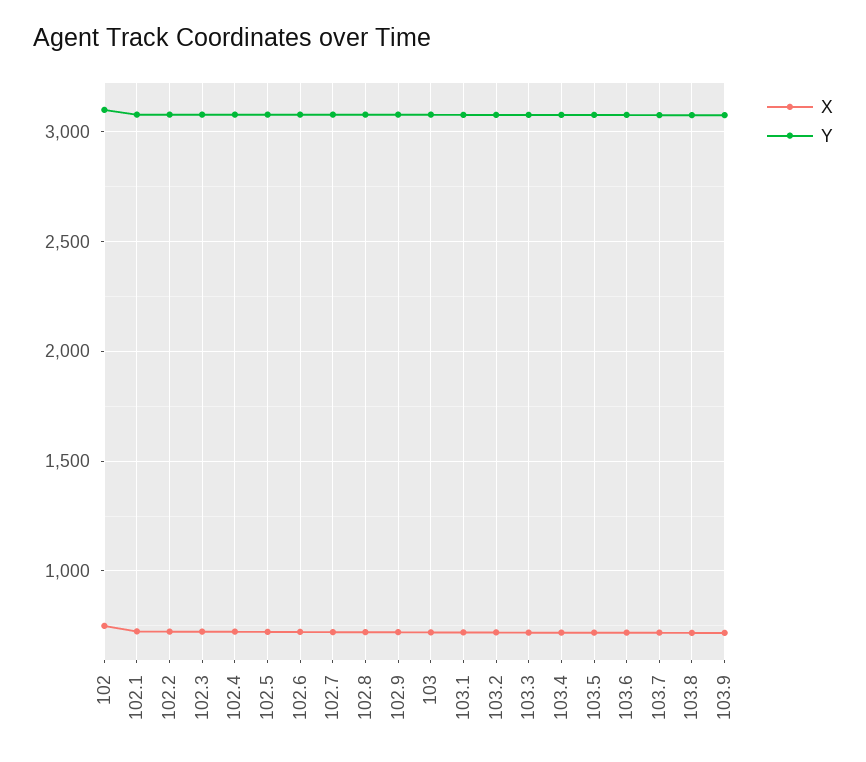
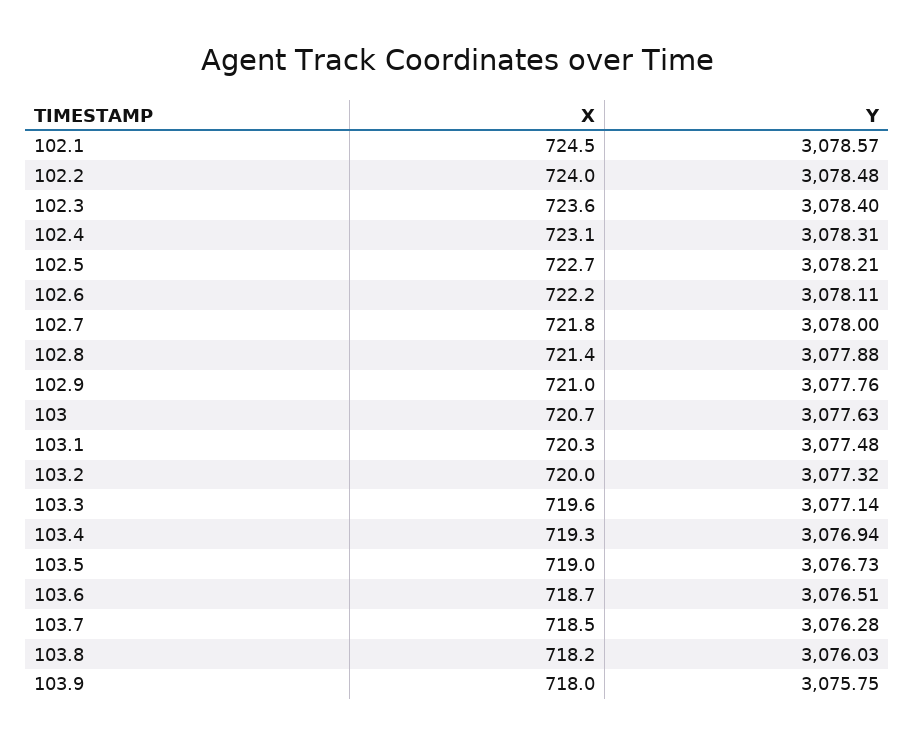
  {
    "X": {
-     "102": 750,
      "102.1": 724.5,
      "102.2": 724,
      "102.3": 723.6,
      "102.4": 723.1,
      "102.5": 722.7,
      "102.6": 722.2,
      "102.7": 721.8,
      "102.8": 721.4,
      "102.9": 721,
      "103": 720.7,
      "103.1": 720.3,
      "103.2": 720,
      "103.3": 719.6,
      "103.4": 719.3,
      "103.5": 719,
      "103.6": 718.7,
      "103.7": 718.5,
      "103.8": 718.2,
      "103.9": 718
    },
    "Y": {
-     "102": 3100,
      "102.1": 3078.57,
      "102.2": 3078.48,
      "102.3": 3078.4,
      "102.4": 3078.31,
      "102.5": 3078.21,
      "102.6": 3078.11,
      "102.7": 3078,
      "102.8": 3077.88,
      "102.9": 3077.76,
      "103": 3077.63,
      "103.1": 3077.48,
      "103.2": 3077.32,
      "103.3": 3077.14,
      "103.4": 3076.94,
      "103.5": 3076.73,
      "103.6": 3076.51,
      "103.7": 3076.28,
      "103.8": 3076.03,
      "103.9": 3075.75
    }
  }

